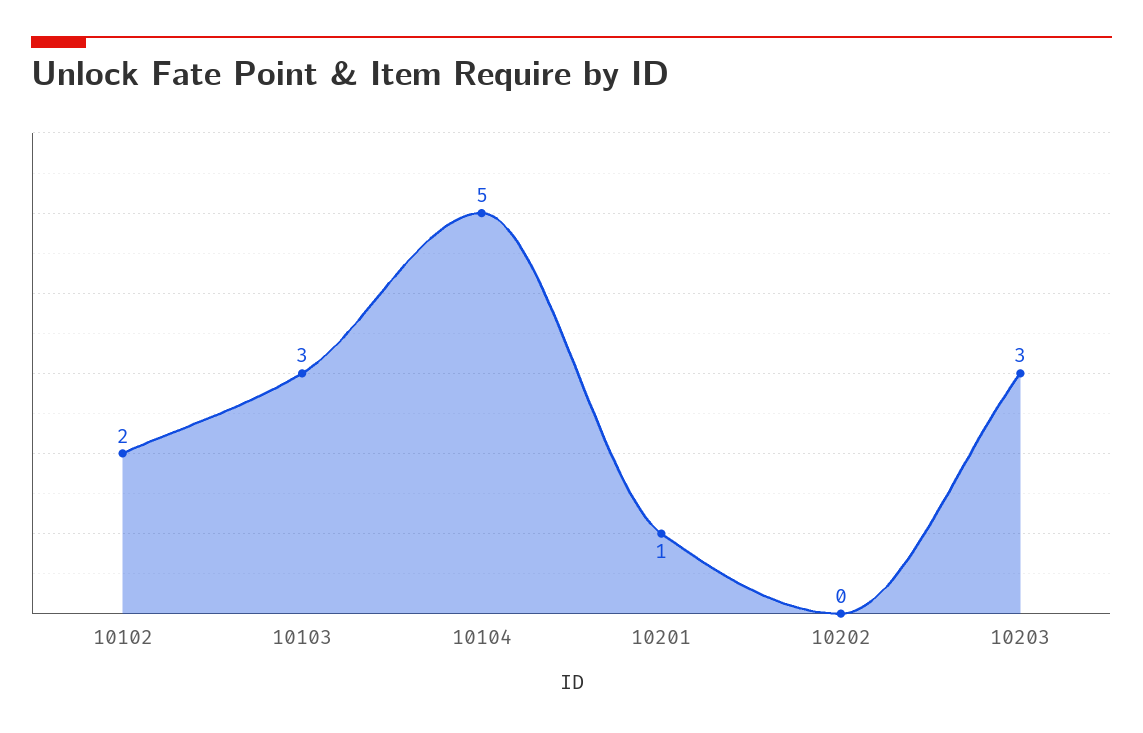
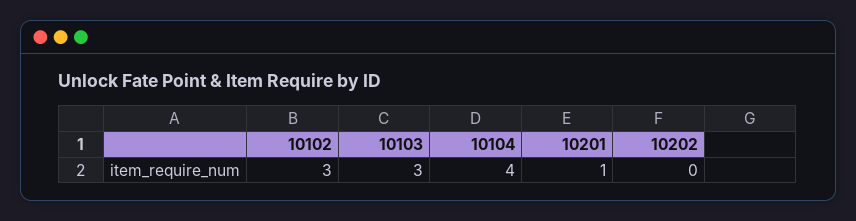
  {
-   "10102": 2,
+   "10102": 3,
    "10103": 3,
-   "10104": 5,
+   "10104": 4,
    "10201": 1,
-   "10202": 0,
+   "10202": 0
-   "10203": 3
  }

